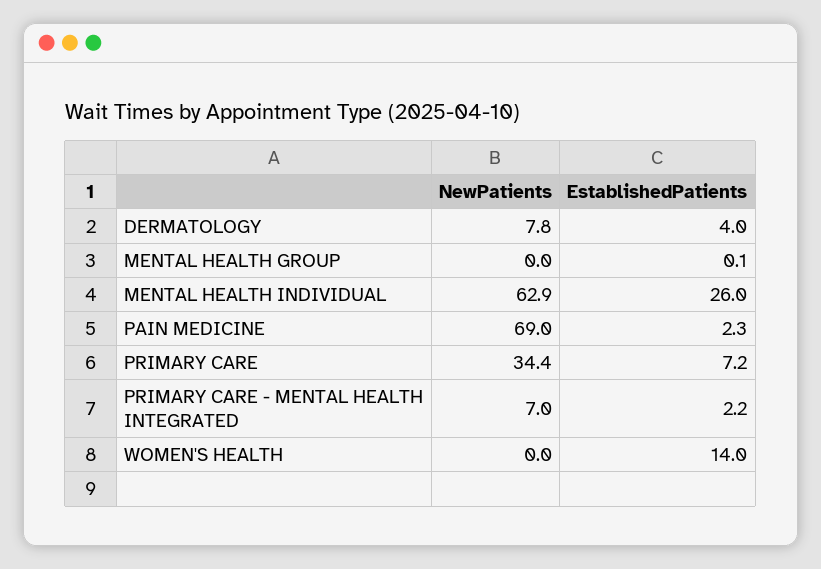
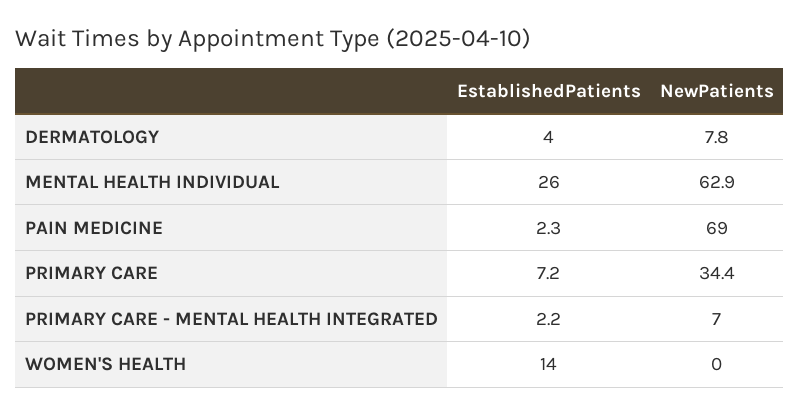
  {
    "NewPatients": {
      "DERMATOLOGY": 7.8,
-     "MENTAL HEALTH GROUP": 0,
      "MENTAL HEALTH INDIVIDUAL": 62.9,
      "PAIN MEDICINE": 69,
      "PRIMARY CARE": 34.4,
      "PRIMARY CARE - MENTAL HEALTH INTEGRATED": 7,
      "WOMEN'S HEALTH": 0
    },
    "EstablishedPatients": {
      "DERMATOLOGY": 4,
-     "MENTAL HEALTH GROUP": 0.1,
      "MENTAL HEALTH INDIVIDUAL": 26,
      "PAIN MEDICINE": 2.3,
      "PRIMARY CARE": 7.2,
      "PRIMARY CARE - MENTAL HEALTH INTEGRATED": 2.2,
      "WOMEN'S HEALTH": 14
    }
  }

